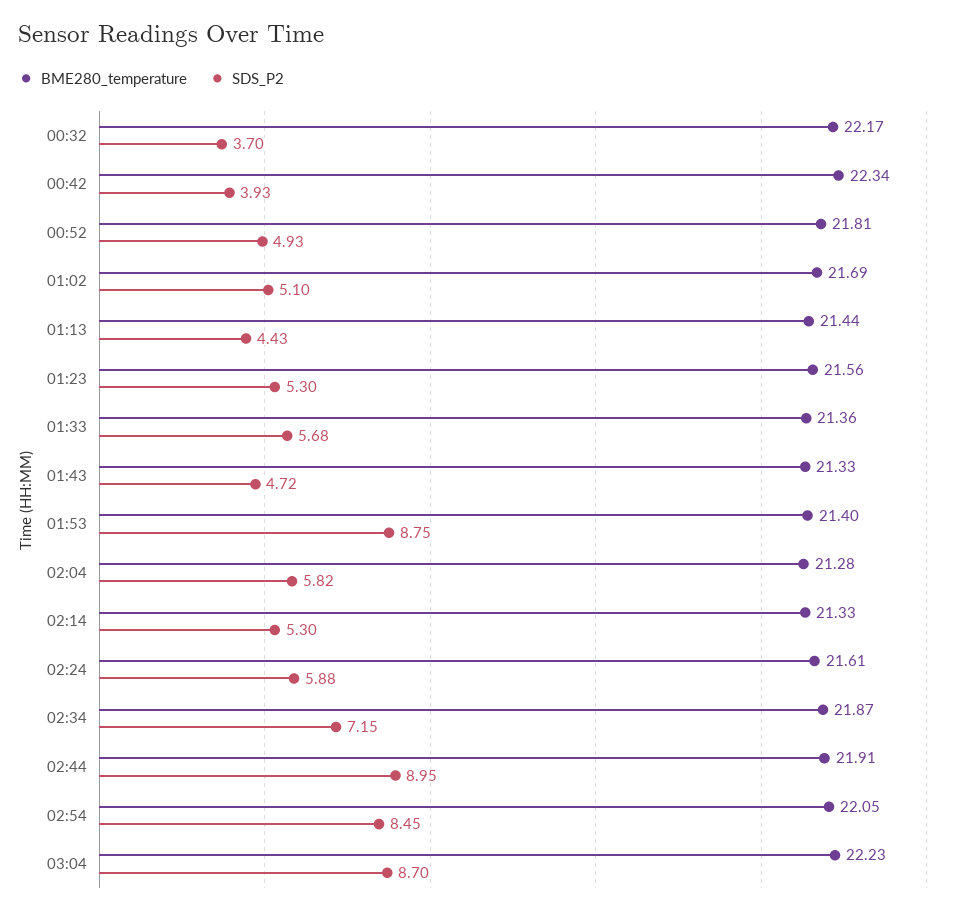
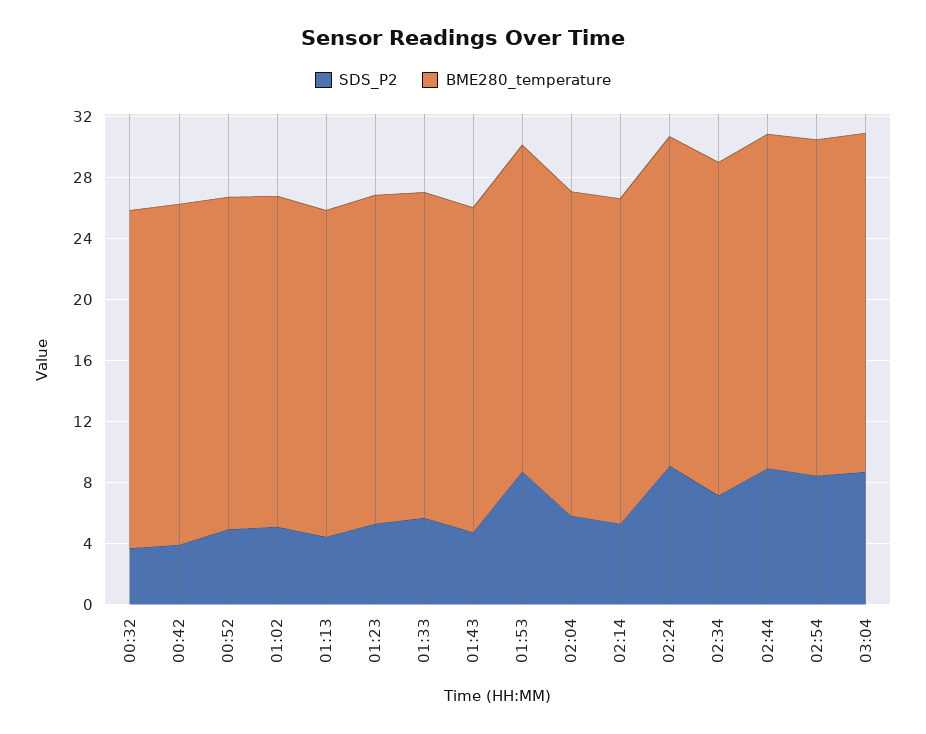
  {
    "BME280_temperature": {
      "00:32": 22.17,
      "00:42": 22.34,
      "00:52": 21.81,
      "01:02": 21.69,
      "01:13": 21.44,
      "01:23": 21.56,
      "01:33": 21.36,
      "01:43": 21.33,
      "01:53": 21.4,
      "02:04": 21.28,
      "02:14": 21.33,
      "02:24": 21.61,
      "02:34": 21.87,
      "02:44": 21.91,
      "02:54": 22.05,
      "03:04": 22.23
    },
    "SDS_P2": {
      "00:32": 3.7,
      "00:42": 3.93,
      "00:52": 4.93,
      "01:02": 5.1,
      "01:13": 4.43,
      "01:23": 5.3,
      "01:33": 5.68,
      "01:43": 4.72,
      "01:53": 8.75,
      "02:04": 5.82,
      "02:14": 5.3,
-     "02:24": 5.88,
+     "02:24": 9,
      "02:34": 7.15,
      "02:44": 8.95,
      "02:54": 8.45,
      "03:04": 8.7
    }
  }

